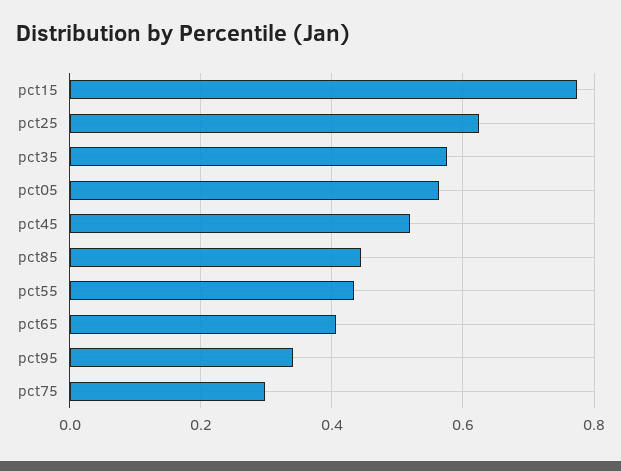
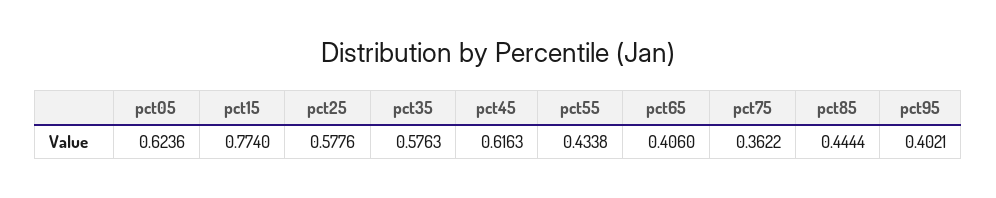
  {
    "pct15": 0.774,
-   "pct25": 0.62,
+   "pct25": 0.5776,
    "pct35": 0.5763,
-   "pct05": 0.56,
+   "pct05": 0.6236,
-   "pct45": 0.52,
+   "pct45": 0.6163,
    "pct85": 0.4444,
    "pct55": 0.4338,
    "pct65": 0.406,
-   "pct95": 0.34,
+   "pct95": 0.4021,
-   "pct75": 0.3
+   "pct75": 0.3622
  }

